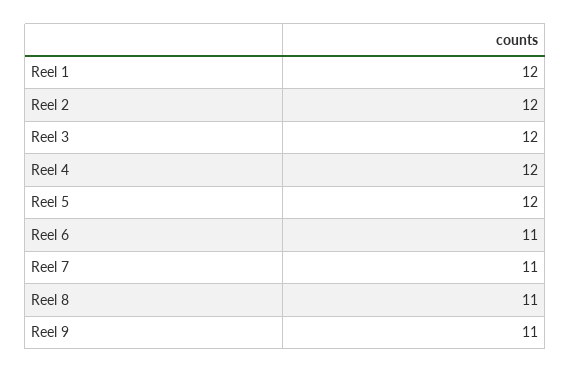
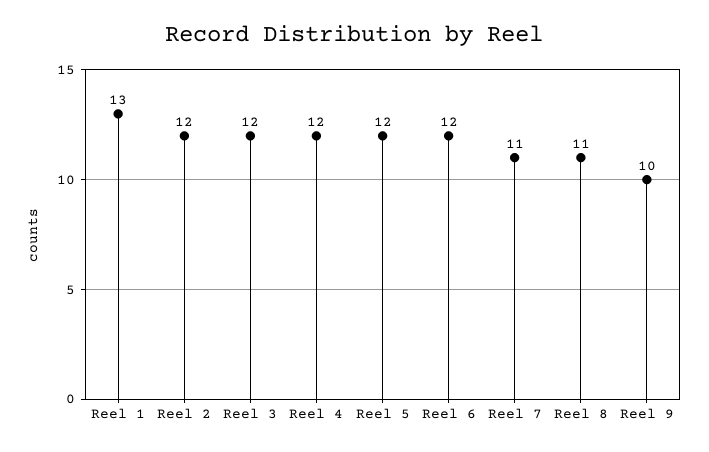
  {
-   "Reel 1": 12,
+   "Reel 1": 13,
    "Reel 2": 12,
    "Reel 3": 12,
    "Reel 4": 12,
    "Reel 5": 12,
-   "Reel 6": 11,
+   "Reel 6": 12,
    "Reel 7": 11,
    "Reel 8": 11,
-   "Reel 9": 11
+   "Reel 9": 10
  }

